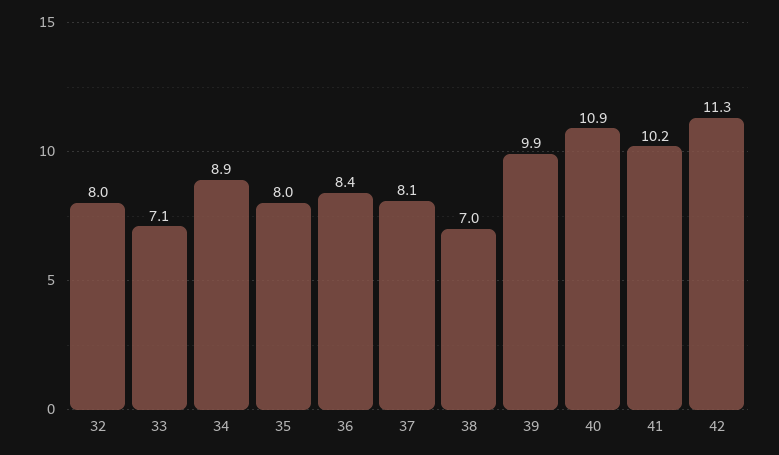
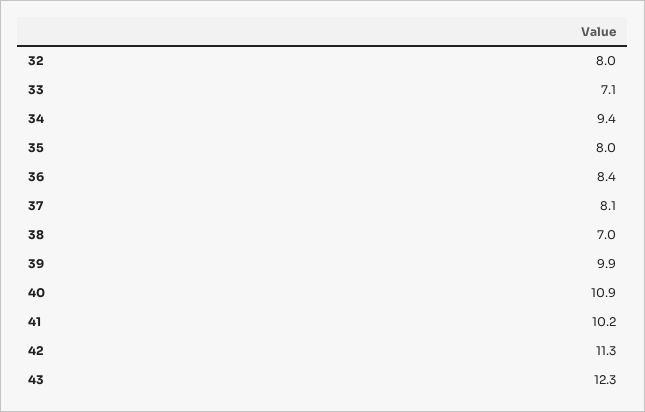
  {
    "32": 8,
    "33": 7.1,
-   "34": 8.9,
+   "34": 9.4,
    "35": 8,
    "36": 8.4,
    "37": 8.1,
    "38": 7,
    "39": 9.9,
    "40": 10.9,
    "41": 10.2,
-   "42": 11.3
+   "42": 11.3,
+   "43": 12.3
  }

